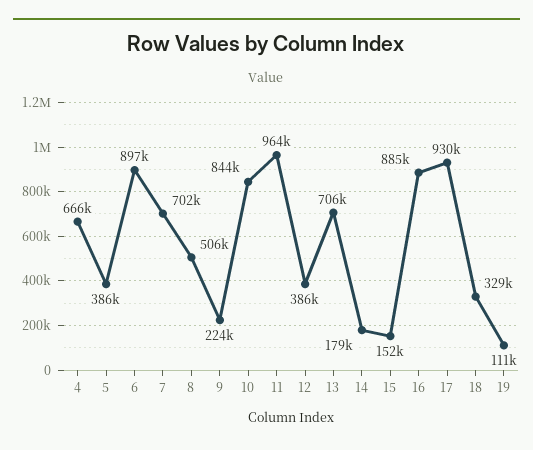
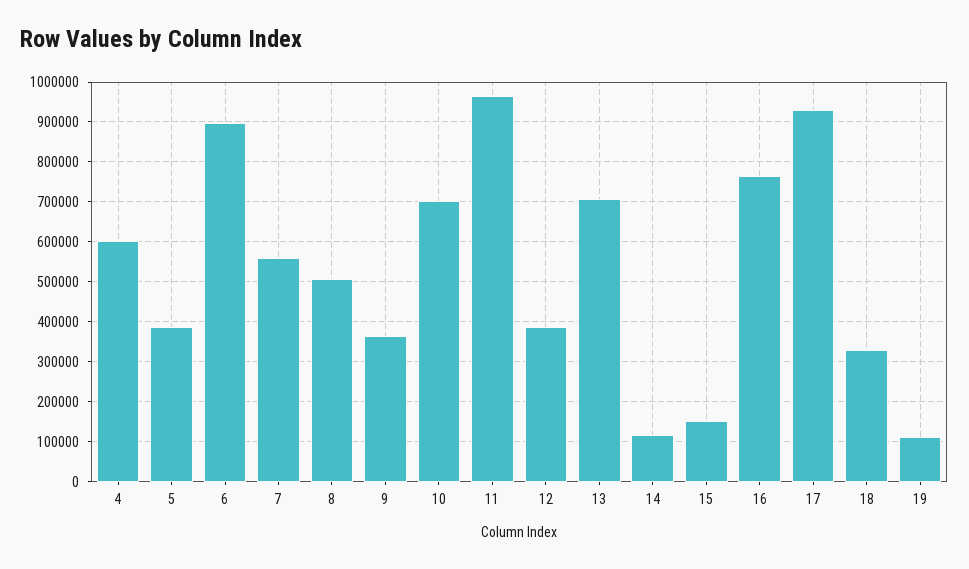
  {
-   "4": 666000,
+   "4": 600000,
    "5": 386000,
    "6": 897000,
-   "7": 702000,
+   "7": 560000,
    "8": 506000,
-   "9": 224000,
+   "9": 360000,
-   "10": 844000,
+   "10": 700000,
    "11": 964000,
    "12": 386000,
    "13": 706000,
-   "14": 179000,
+   "14": 120000,
    "15": 152000,
-   "16": 885000,
+   "16": 760000,
    "17": 930000,
    "18": 329000,
    "19": 111000
  }

